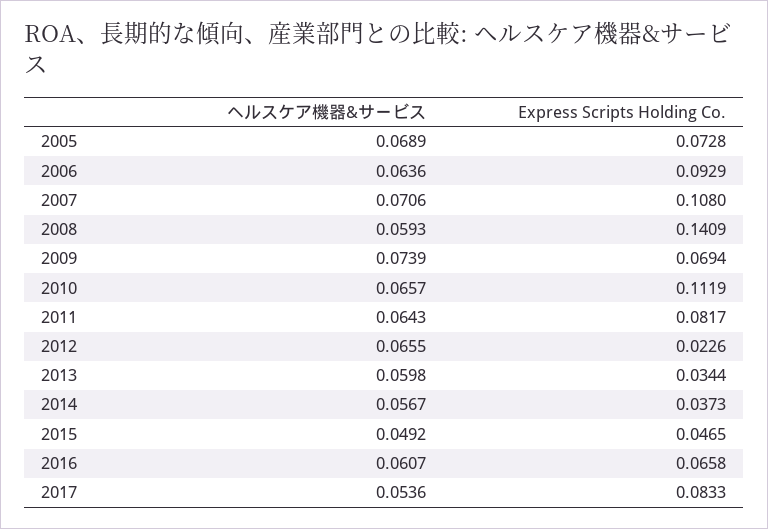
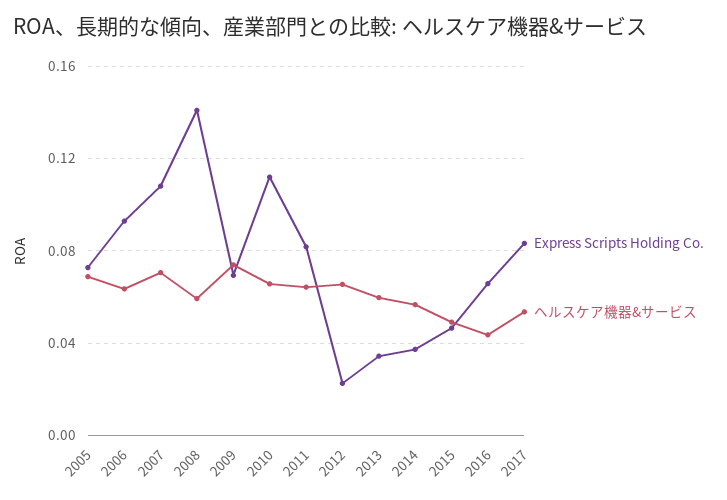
  {
    "ヘルスケア機器&サービス": {
      "2005": 0.0689,
      "2006": 0.0636,
      "2007": 0.0706,
      "2008": 0.0593,
      "2009": 0.0739,
      "2010": 0.0657,
      "2011": 0.0643,
      "2012": 0.0655,
      "2013": 0.0598,
      "2014": 0.0567,
      "2015": 0.0492,
-     "2016": 0.0607,
+     "2016": 0.045,
      "2017": 0.0536
    },
    "Express Scripts Holding Co.": {
      "2005": 0.0728,
      "2006": 0.0929,
      "2007": 0.108,
      "2008": 0.1409,
      "2009": 0.0694,
      "2010": 0.1119,
      "2011": 0.0817,
      "2012": 0.0226,
      "2013": 0.0344,
      "2014": 0.0373,
      "2015": 0.0465,
      "2016": 0.0658,
      "2017": 0.0833
    }
  }

